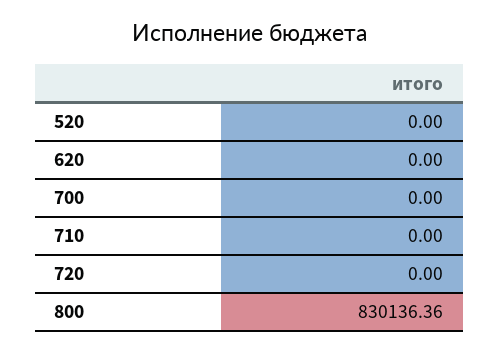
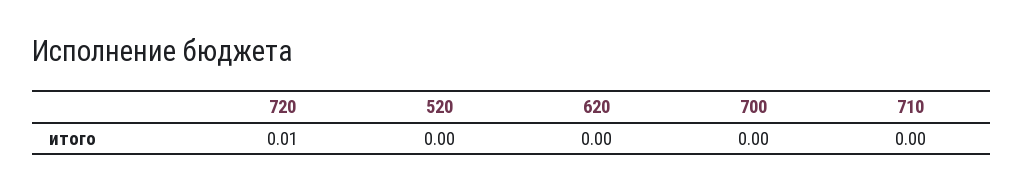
  {
    "520": 0,
    "620": 0,
    "700": 0,
    "710": 0,
-   "720": 0,
+   "720": 0.01
-   "800": 830136.36
  }

